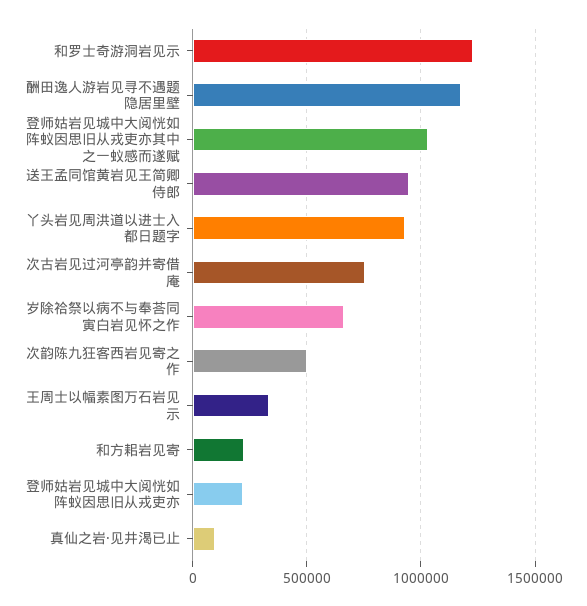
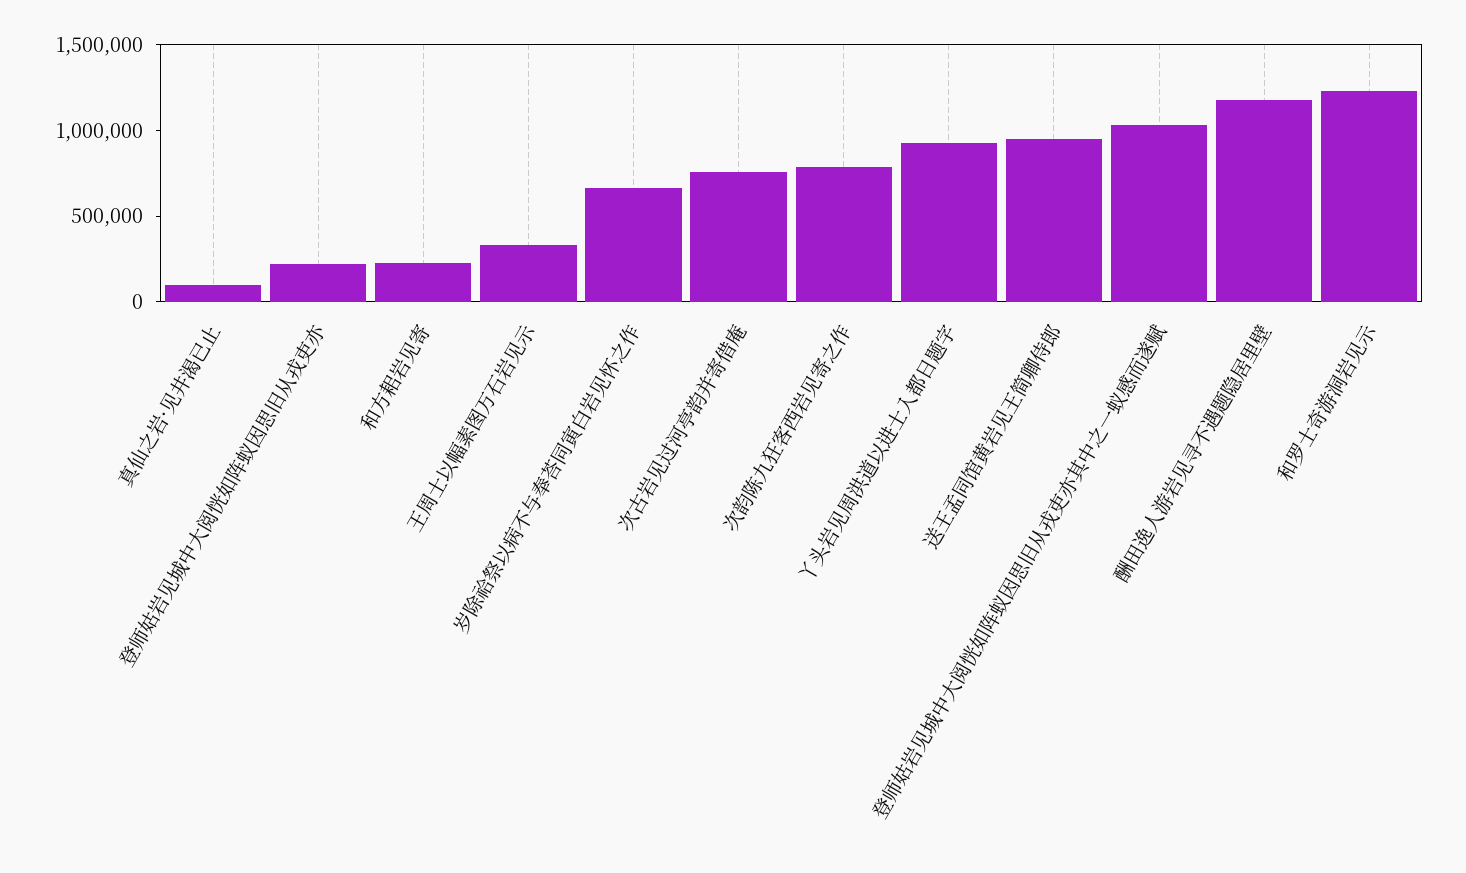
  {
    "和罗士奇游洞岩见示": 1250000,
    "酬田逸人游岩见寻不遇题隐居里壁": 1200000,
    "登师姑岩见城中大阅恍如阵蚁因思旧从戎吏亦其中之一蚁感而遂赋": 1050000,
    "送王孟同馆黄岩见王简卿侍郎": 950000,
    "丫头岩见周洪道以进士入都日题字": 950000,
    "次古岩见过河亭韵并寄借庵": 750000,
    "岁除祫祭以病不与奉荅同寅白岩见怀之作": 650000,
-   "次韵陈九狂客西岩见寄之作": 500000,
+   "次韵陈九狂客西岩见寄之作": 800000,
    "王周士以幅素图万石岩见示": 350000,
    "和方耜岩见寄": 250000,
    "登师姑岩见城中大阅恍如阵蚁因思旧从戎吏亦": 200000,
    "真仙之岩·见井渴已止": 100000
  }

